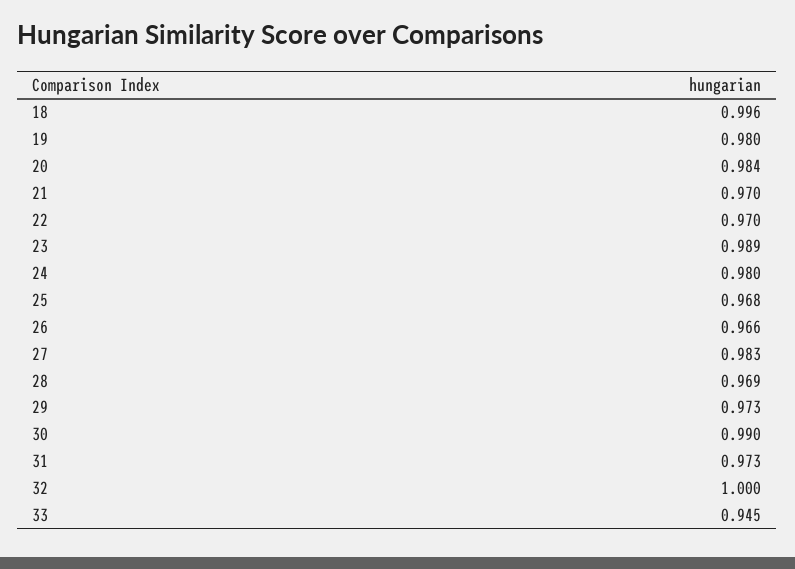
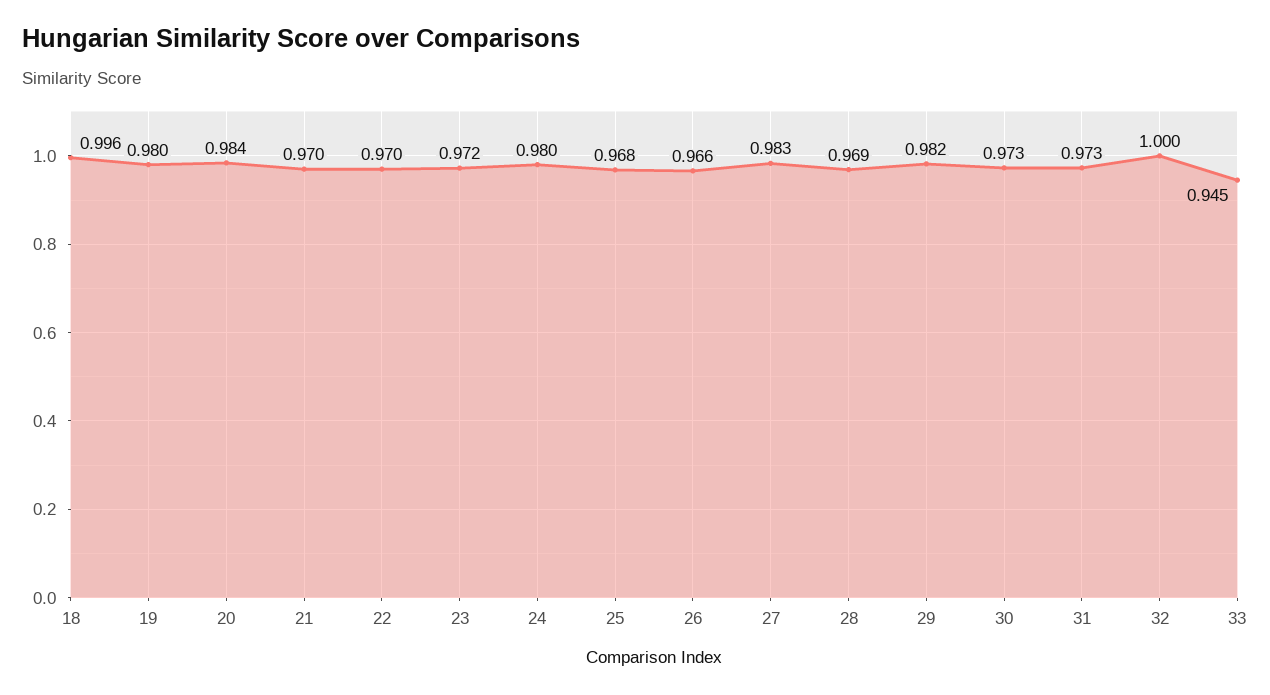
  {
    "18": 0.996,
    "19": 0.98,
    "20": 0.984,
    "21": 0.97,
    "22": 0.97,
-   "23": 0.989,
+   "23": 0.972,
    "24": 0.98,
    "25": 0.968,
    "26": 0.966,
    "27": 0.983,
    "28": 0.969,
-   "29": 0.973,
+   "29": 0.982,
-   "30": 0.99,
+   "30": 0.973,
    "31": 0.973,
    "32": 1,
    "33": 0.945
  }

